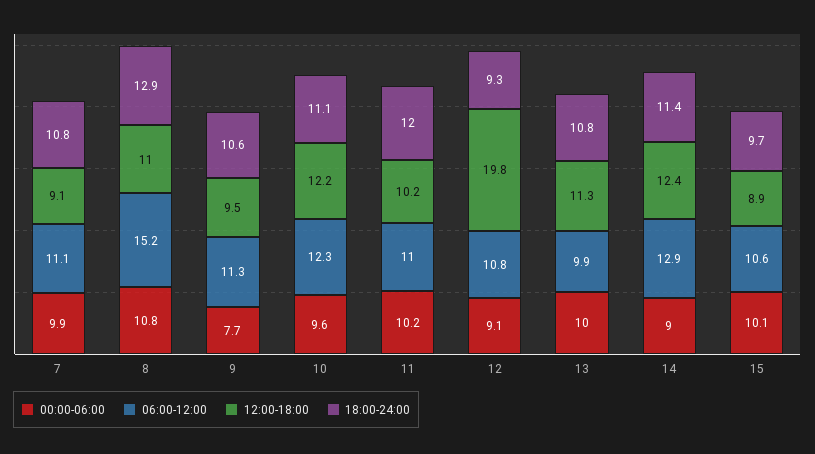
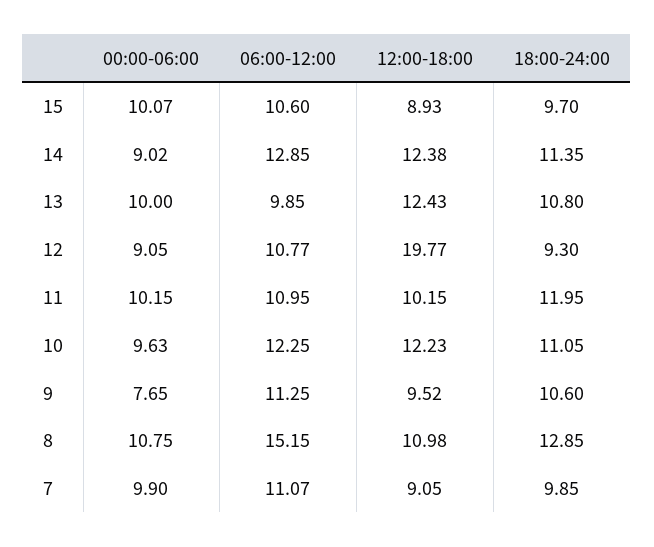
  {
    "00:00-06:00": {
      "7": 9.9,
      "8": 10.75,
      "9": 7.65,
      "10": 9.63,
      "11": 10.15,
      "12": 9.05,
      "13": 10,
      "14": 9.02,
      "15": 10.07
    },
    "06:00-12:00": {
      "7": 11.07,
      "8": 15.15,
      "9": 11.25,
      "10": 12.25,
      "11": 10.95,
      "12": 10.77,
      "13": 9.85,
      "14": 12.85,
      "15": 10.6
    },
    "12:00-18:00": {
      "7": 9.05,
      "8": 10.98,
      "9": 9.52,
      "10": 12.23,
      "11": 10.15,
      "12": 19.77,
-     "13": 11.3,
+     "13": 12.43,
      "14": 12.38,
      "15": 8.93
    },
    "18:00-24:00": {
-     "7": 10.8,
+     "7": 9.85,
      "8": 12.85,
      "9": 10.6,
      "10": 11.05,
      "11": 11.95,
      "12": 9.3,
      "13": 10.8,
      "14": 11.35,
      "15": 9.7
    }
  }

